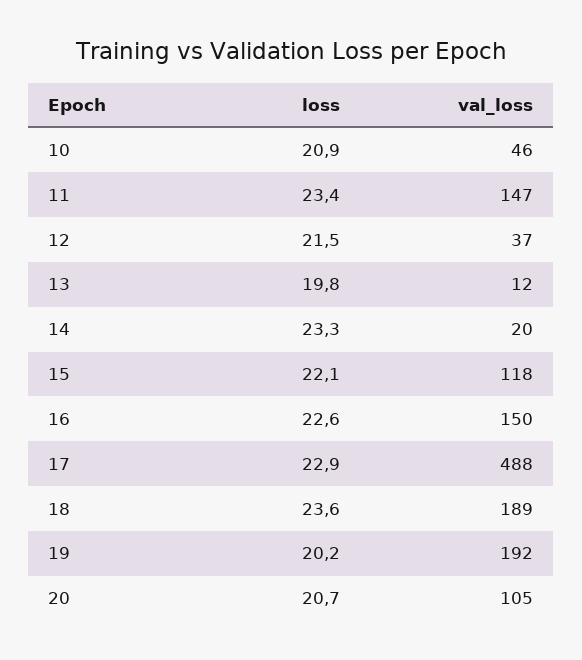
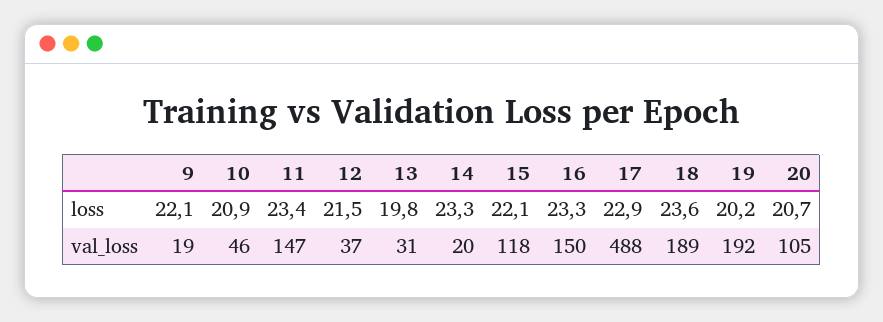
  {
    "loss": {
      "10": 20.9,
      "11": 23.4,
      "12": 21.5,
      "13": 19.8,
      "14": 23.3,
      "15": 22.1,
-     "16": 22.6,
+     "16": 23.3,
      "17": 22.9,
      "18": 23.6,
      "19": 20.2,
-     "20": 20.7
+     "20": 20.7,
+     "9": 22.1
    },
    "val_loss": {
      "10": 46,
      "11": 147,
      "12": 37,
-     "13": 12,
+     "13": 31,
      "14": 20,
      "15": 118,
      "16": 150,
      "17": 488,
      "18": 189,
      "19": 192,
-     "20": 105
+     "20": 105,
+     "9": 19
    }
  }

